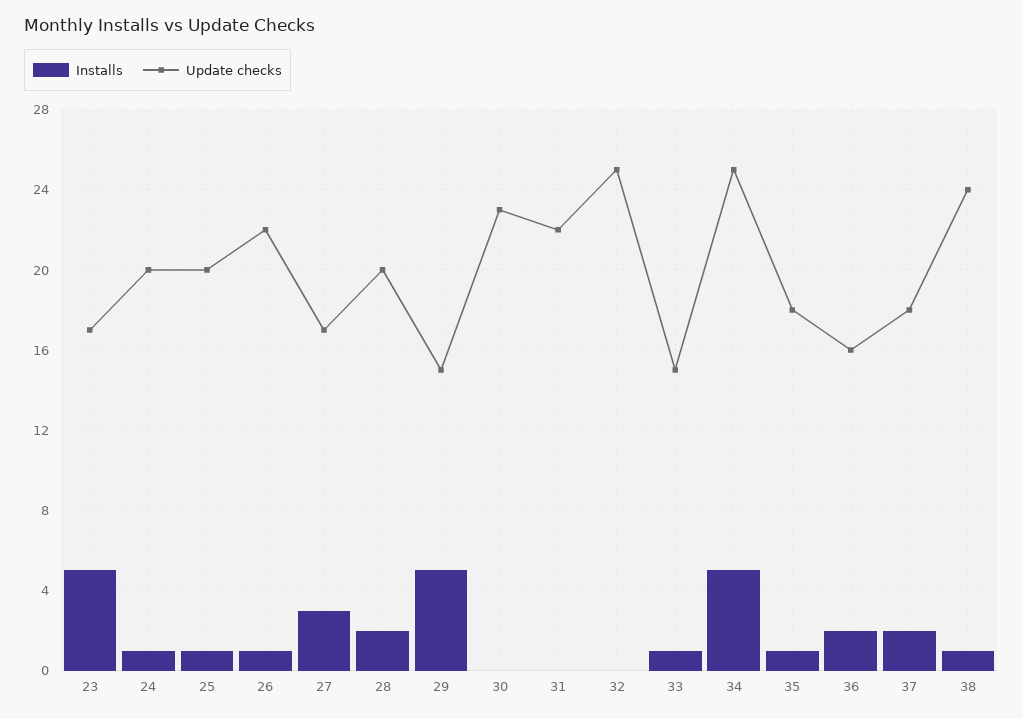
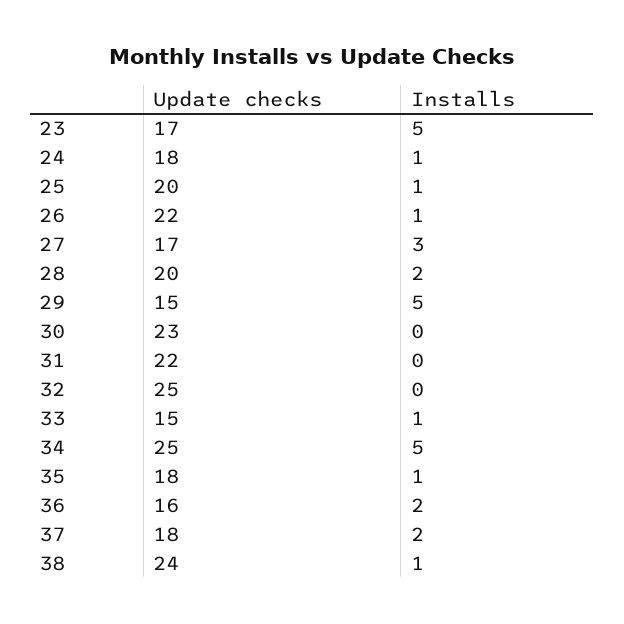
  {
    "Installs": {
      "23": 5,
      "24": 1,
      "25": 1,
      "26": 1,
      "27": 3,
      "28": 2,
      "29": 5,
      "30": 0,
      "31": 0,
      "32": 0,
      "33": 1,
      "34": 5,
      "35": 1,
      "36": 2,
      "37": 2,
      "38": 1
    },
    "Update checks": {
      "23": 17,
-     "24": 20,
+     "24": 18,
      "25": 20,
      "26": 22,
      "27": 17,
      "28": 20,
      "29": 15,
      "30": 23,
      "31": 22,
      "32": 25,
      "33": 15,
      "34": 25,
      "35": 18,
      "36": 16,
      "37": 18,
      "38": 24
    }
  }

